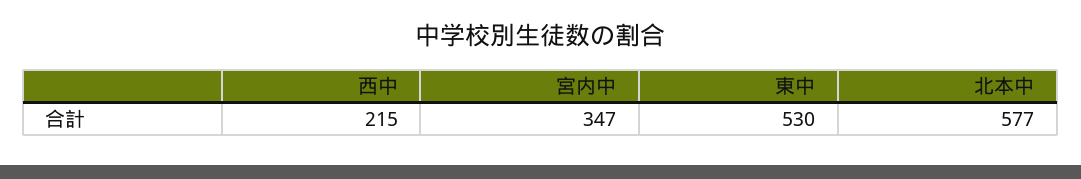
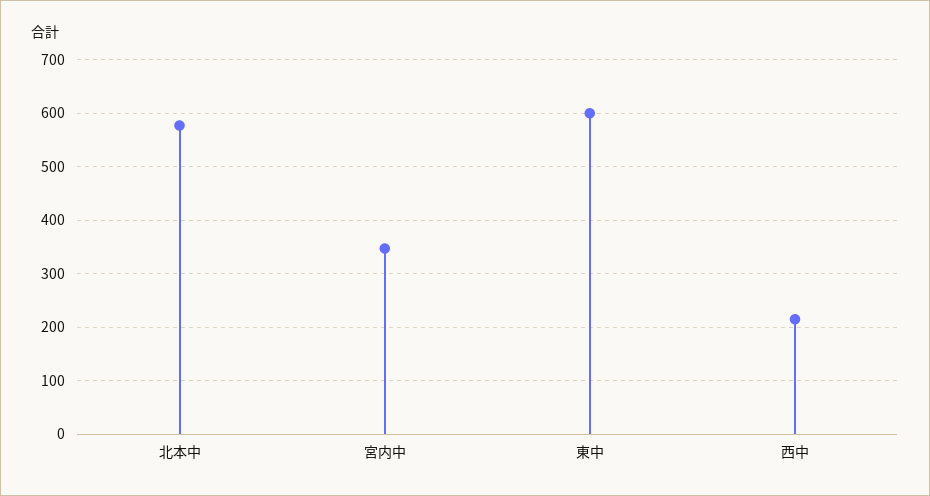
  {
    "西中": 215,
    "宮内中": 347,
-   "東中": 530,
+   "東中": 600,
    "北本中": 577
  }

